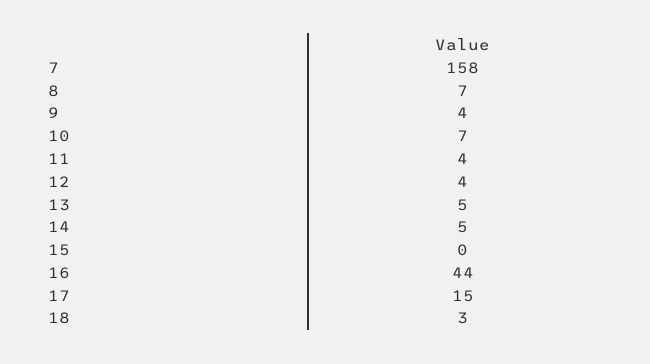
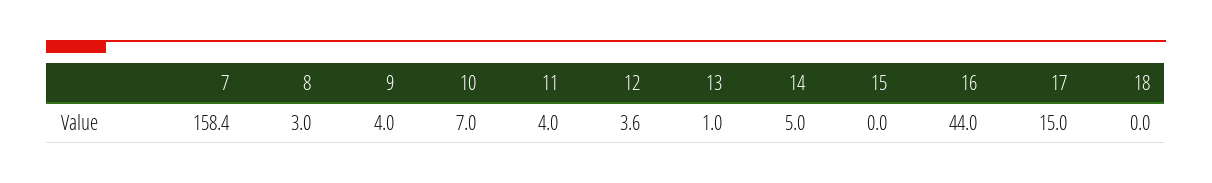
  {
    "7": 158.4,
-   "8": 7,
+   "8": 3,
    "9": 4,
    "10": 7,
    "11": 4,
    "12": 3.6,
-   "13": 5,
+   "13": 1,
    "14": 5,
    "15": 0,
    "16": 44,
    "17": 15,
-   "18": 3
+   "18": 0
  }

